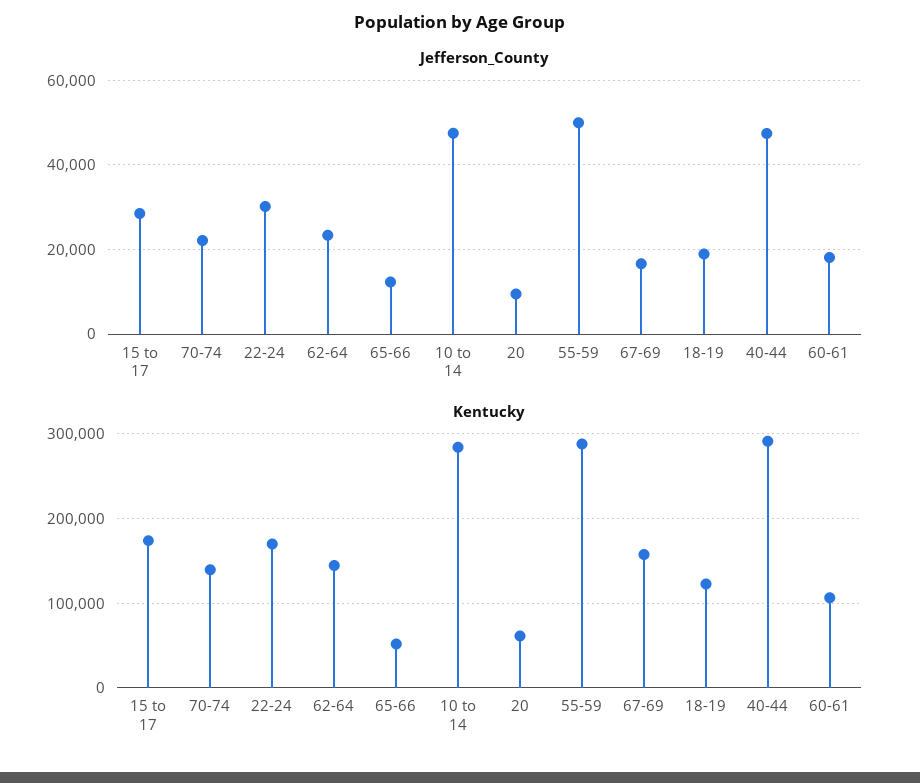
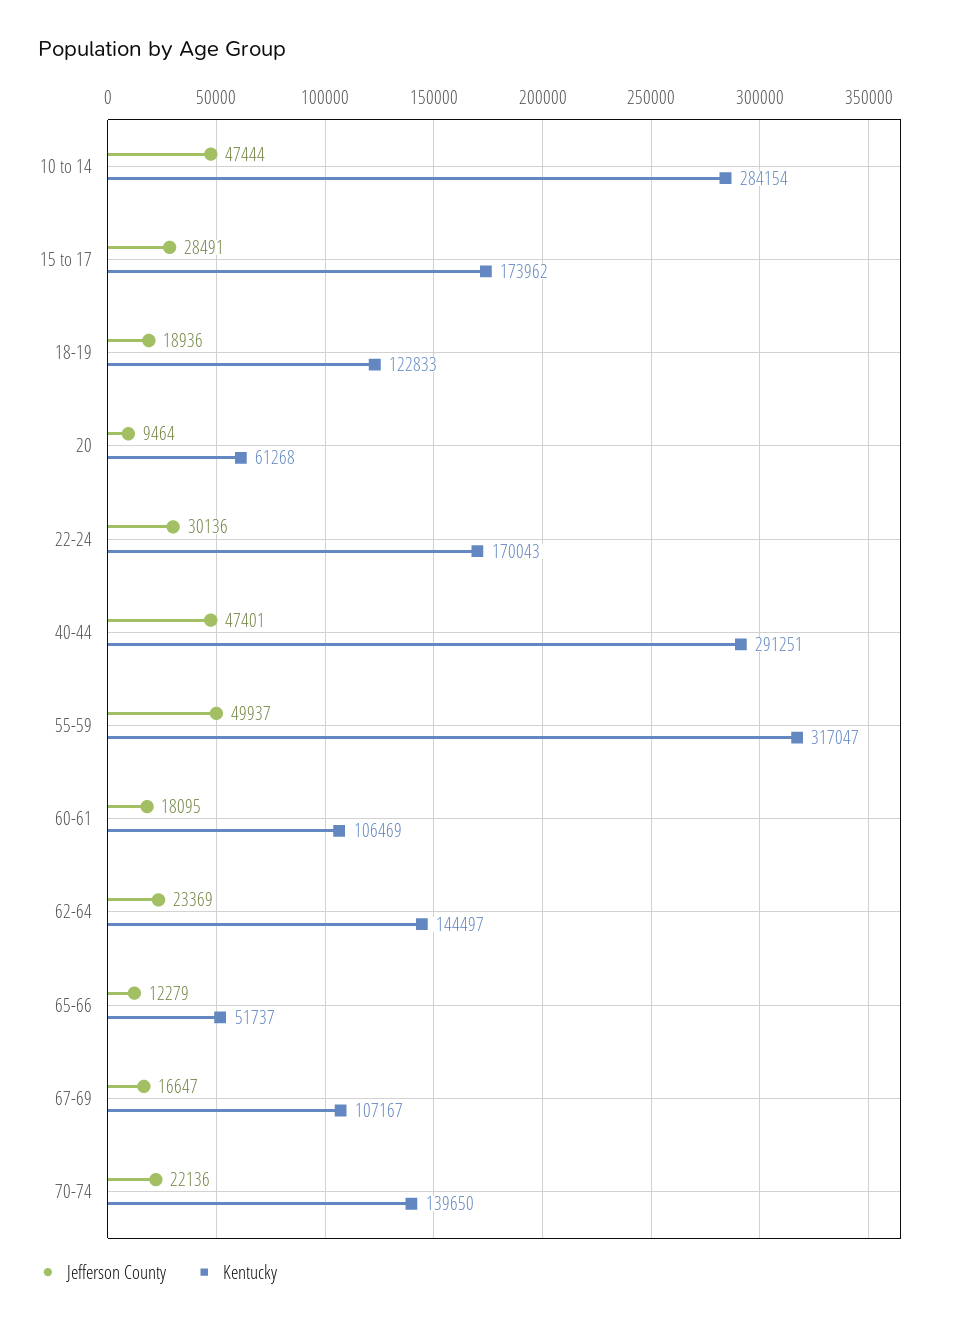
  {
    "Jefferson_County": {
      "15 to 17": 28491,
      "70-74": 22136,
      "22-24": 30136,
      "62-64": 23369,
      "65-66": 12279,
      "10 to 14": 47444,
      "20": 9464,
      "55-59": 49937,
      "67-69": 16647,
      "18-19": 18936,
      "40-44": 47401,
      "60-61": 18095
    },
    "Kentucky": {
      "15 to 17": 173962,
      "70-74": 139650,
      "22-24": 170043,
      "62-64": 144497,
      "65-66": 51737,
      "10 to 14": 284154,
      "20": 61268,
-     "55-59": 290000,
+     "55-59": 317047,
-     "67-69": 160000,
+     "67-69": 107167,
      "18-19": 122833,
      "40-44": 291251,
      "60-61": 106469
    }
  }

